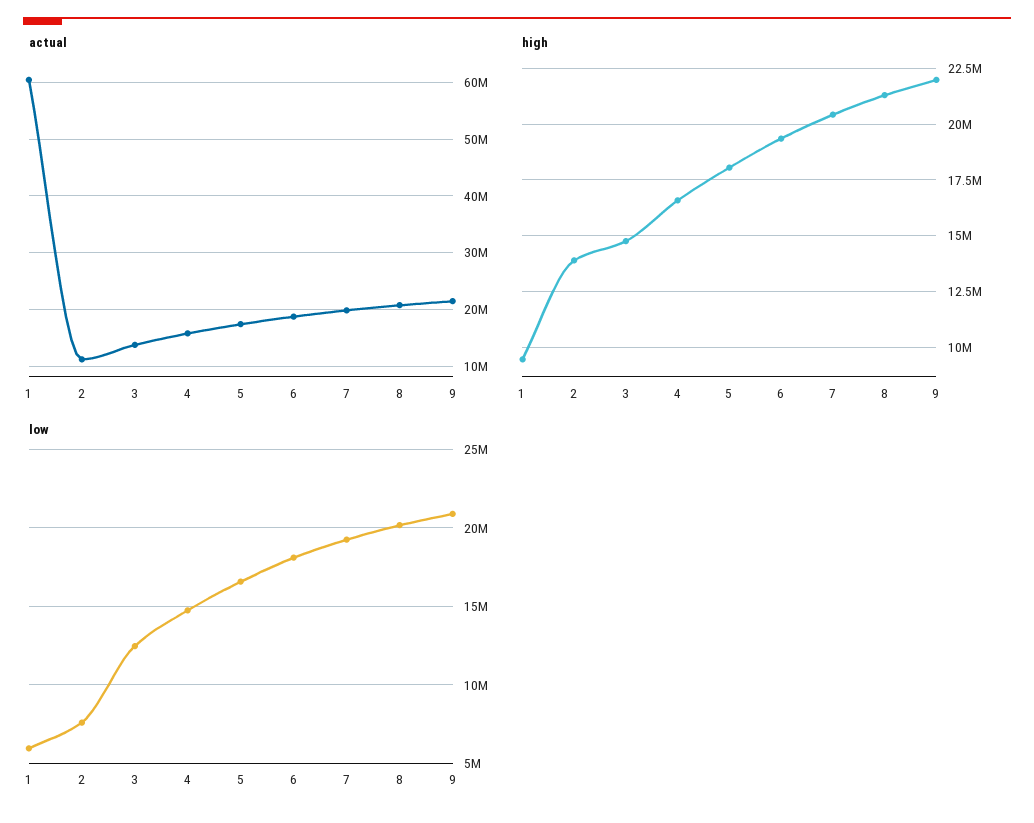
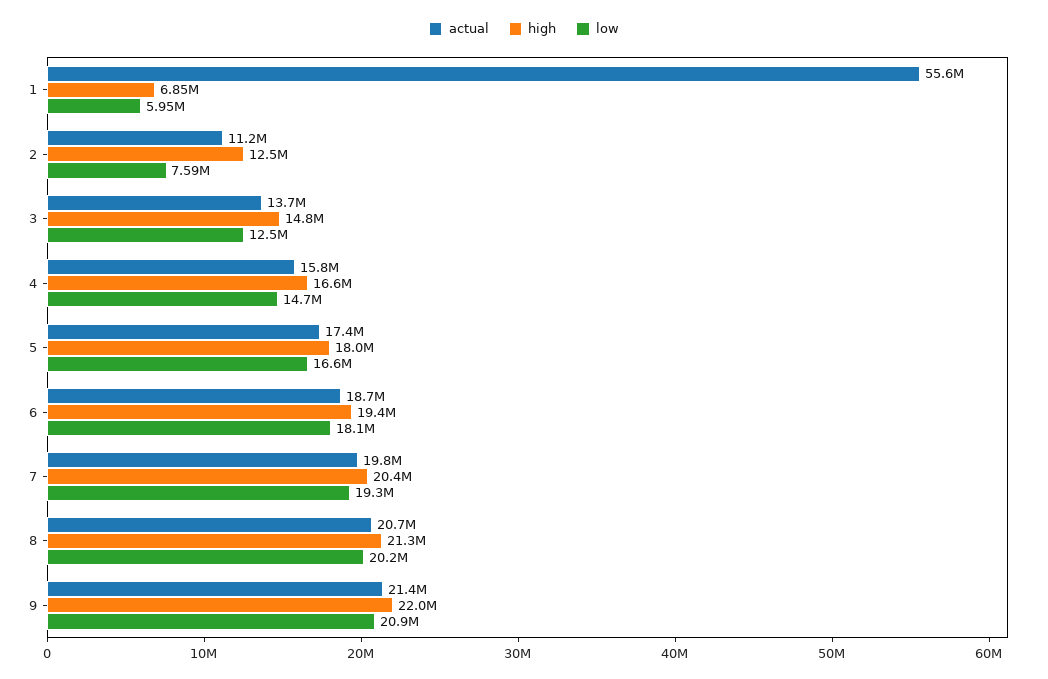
  {
    "actual": {
-     "1": 60000000,
+     "1": 55600000,
      "2": 11200000,
      "3": 13700000,
      "4": 15800000,
      "5": 17400000,
      "6": 18700000,
      "7": 19800000,
      "8": 20700000,
      "9": 21400000
    },
    "high": {
-     "1": 9500000,
+     "1": 6850000,
-     "2": 14000000,
+     "2": 12500000,
      "3": 14800000,
      "4": 16600000,
      "5": 18000000,
      "6": 19400000,
      "7": 20400000,
      "8": 21300000,
      "9": 22000000
    },
    "low": {
      "1": 5950000,
      "2": 7590000,
      "3": 12500000,
      "4": 14700000,
      "5": 16600000,
      "6": 18100000,
      "7": 19300000,
      "8": 20200000,
      "9": 20900000
    }
  }

